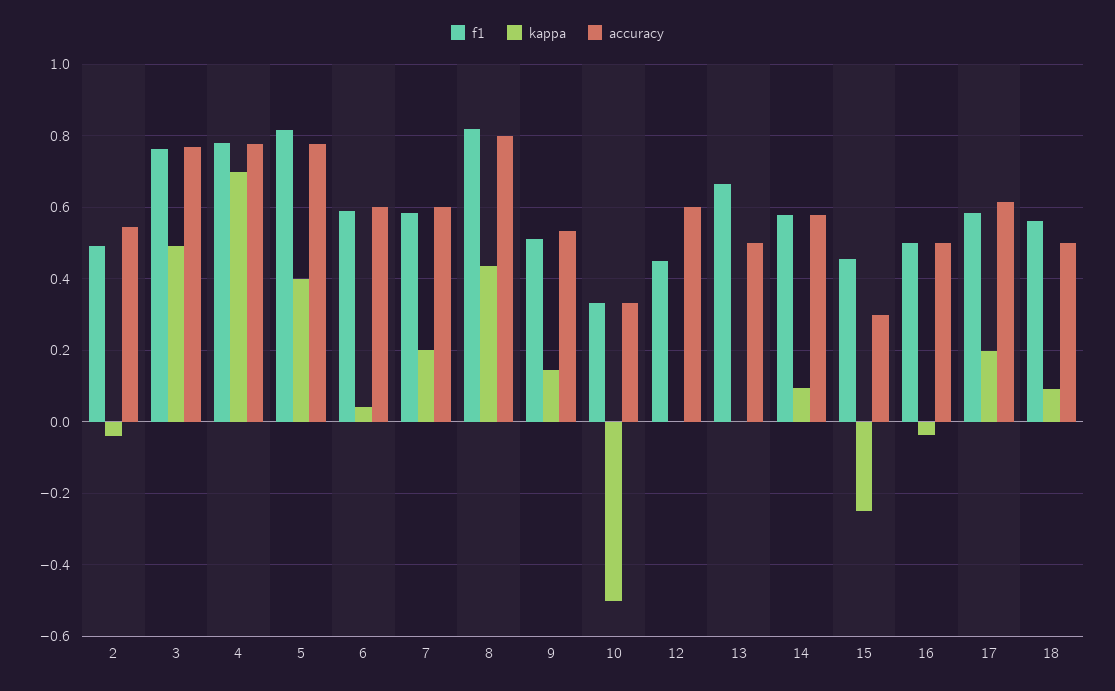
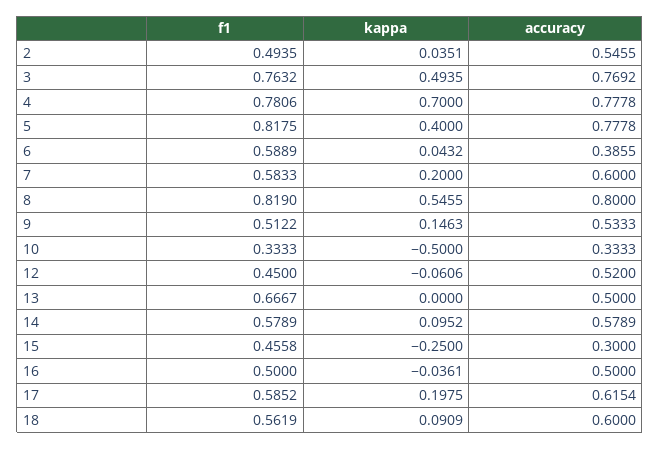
  {
    "f1": {
      "2": 0.4935,
      "3": 0.7632,
      "4": 0.7806,
      "5": 0.8175,
      "6": 0.5889,
      "7": 0.5833,
      "8": 0.819,
      "9": 0.5122,
      "10": 0.3333,
      "12": 0.45,
      "13": 0.6667,
      "14": 0.5789,
      "15": 0.4558,
      "16": 0.5,
      "17": 0.5852,
      "18": 0.5619
    },
    "kappa": {
-     "2": -0.04,
+     "2": 0.0351,
      "3": 0.4935,
      "4": 0.7,
      "5": 0.4,
      "6": 0.0432,
      "7": 0.2,
-     "8": 0.44,
+     "8": 0.5455,
      "9": 0.1463,
      "10": -0.5,
-     "12": 0,
+     "12": -0.0606,
      "13": 0,
      "14": 0.0952,
      "15": -0.25,
      "16": -0.0361,
      "17": 0.1975,
      "18": 0.0909
    },
    "accuracy": {
      "2": 0.5455,
      "3": 0.7692,
      "4": 0.7778,
      "5": 0.7778,
-     "6": 0.6,
+     "6": 0.3855,
      "7": 0.6,
      "8": 0.8,
      "9": 0.5333,
      "10": 0.3333,
-     "12": 0.6,
+     "12": 0.52,
      "13": 0.5,
      "14": 0.5789,
      "15": 0.3,
      "16": 0.5,
      "17": 0.6154,
-     "18": 0.5
+     "18": 0.6
    }
  }

